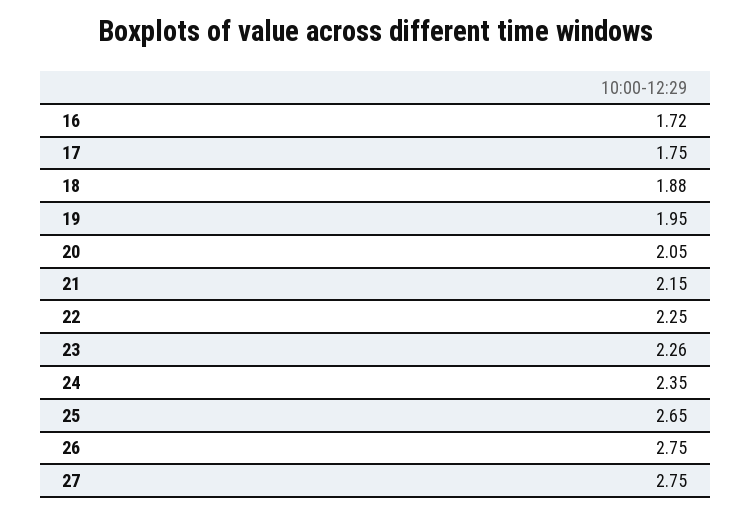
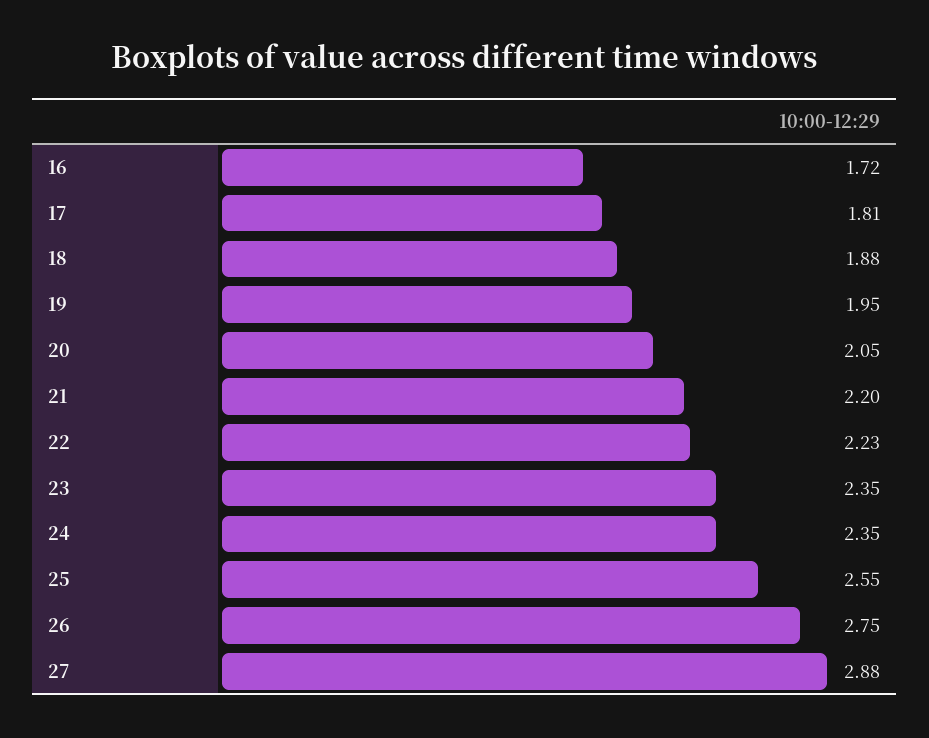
  {
    "16": 1.72,
-   "17": 1.75,
+   "17": 1.81,
    "18": 1.88,
    "19": 1.95,
    "20": 2.05,
-   "21": 2.15,
+   "21": 2.2,
-   "22": 2.25,
+   "22": 2.23,
-   "23": 2.26,
+   "23": 2.35,
    "24": 2.35,
-   "25": 2.65,
+   "25": 2.55,
    "26": 2.75,
-   "27": 2.75
+   "27": 2.88
  }

